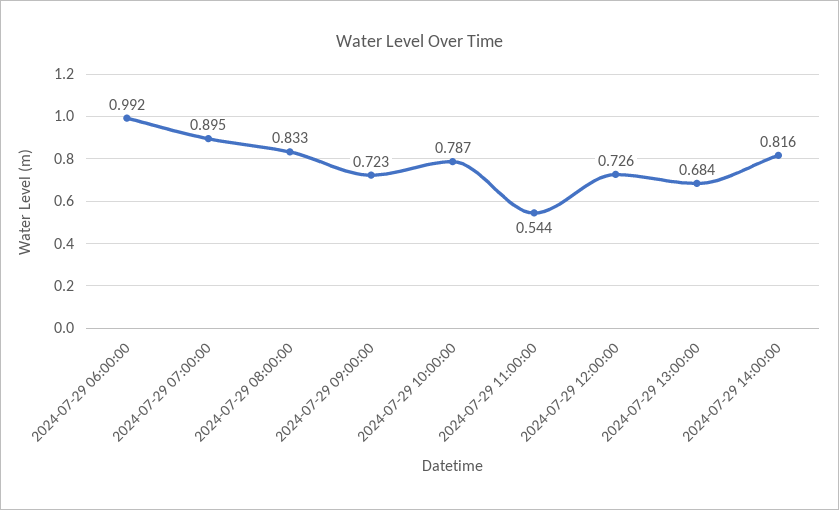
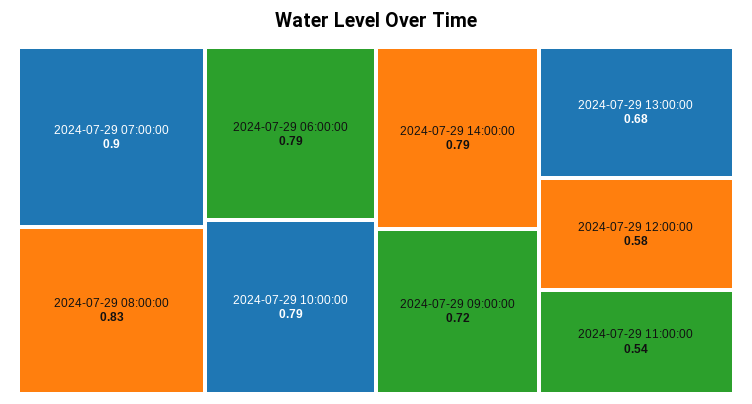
  {
-   "2024-07-29 06:00:00": 0.992,
+   "2024-07-29 06:00:00": 0.79,
    "2024-07-29 07:00:00": 0.895,
    "2024-07-29 08:00:00": 0.833,
    "2024-07-29 09:00:00": 0.723,
    "2024-07-29 10:00:00": 0.787,
    "2024-07-29 11:00:00": 0.544,
-   "2024-07-29 12:00:00": 0.726,
+   "2024-07-29 12:00:00": 0.58,
    "2024-07-29 13:00:00": 0.684,
-   "2024-07-29 14:00:00": 0.816
+   "2024-07-29 14:00:00": 0.79
  }

